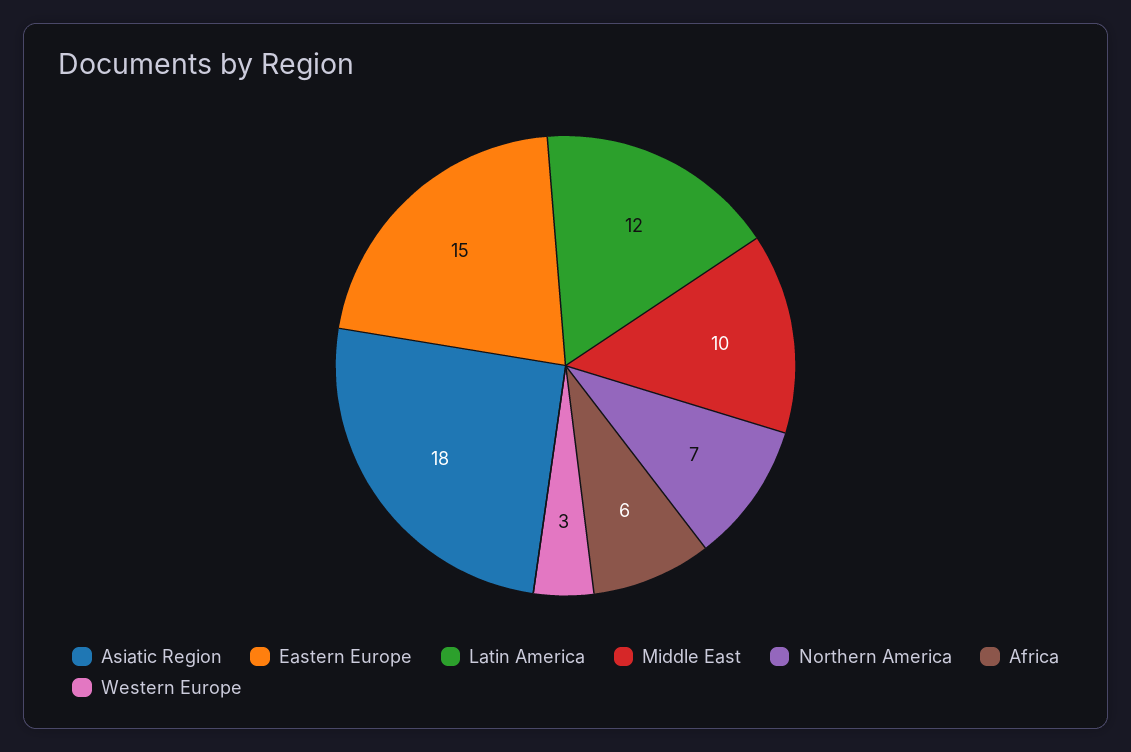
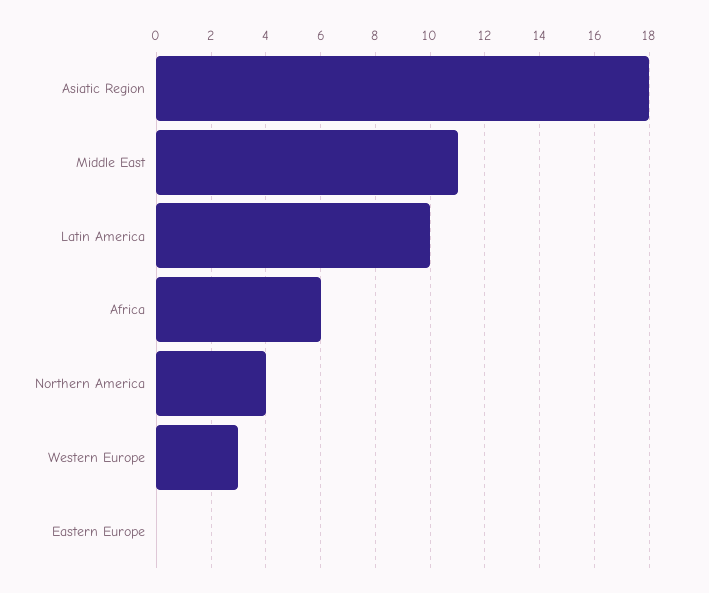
  {
    "Asiatic Region": 18,
-   "Eastern Europe": 15,
+   "Eastern Europe": 0,
-   "Latin America": 12,
+   "Latin America": 10,
-   "Middle East": 10,
+   "Middle East": 11,
-   "Northern America": 7,
+   "Northern America": 4,
    "Africa": 6,
    "Western Europe": 3
  }

